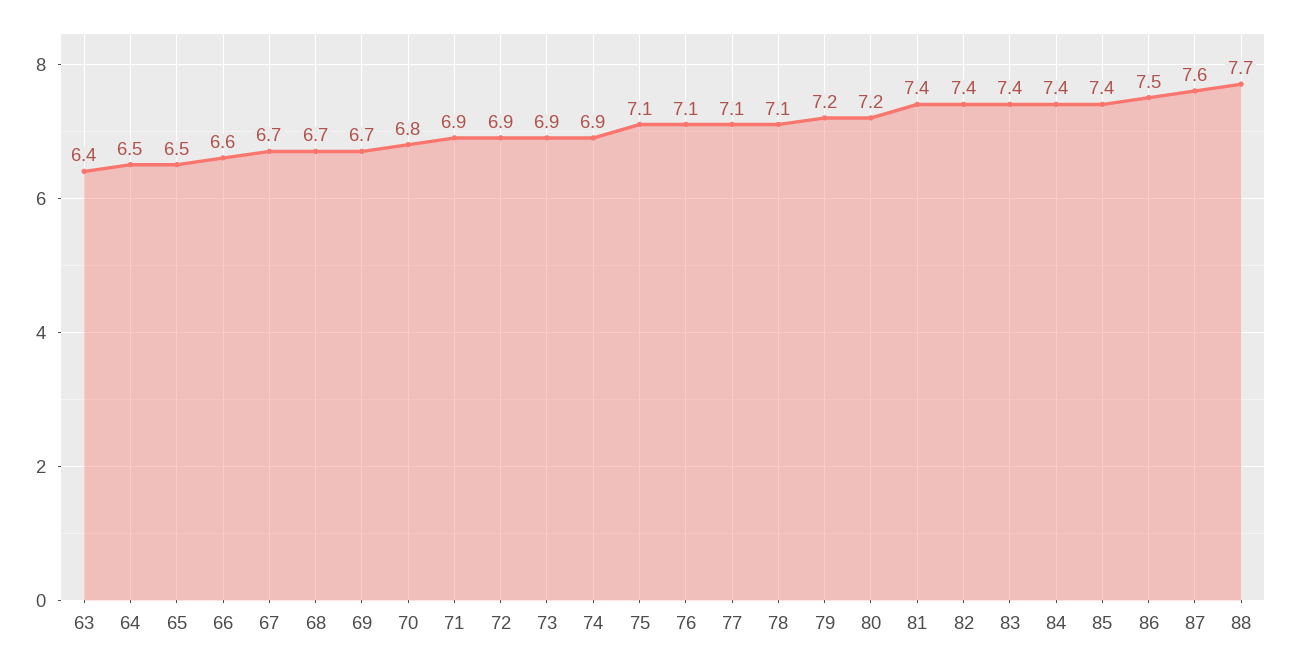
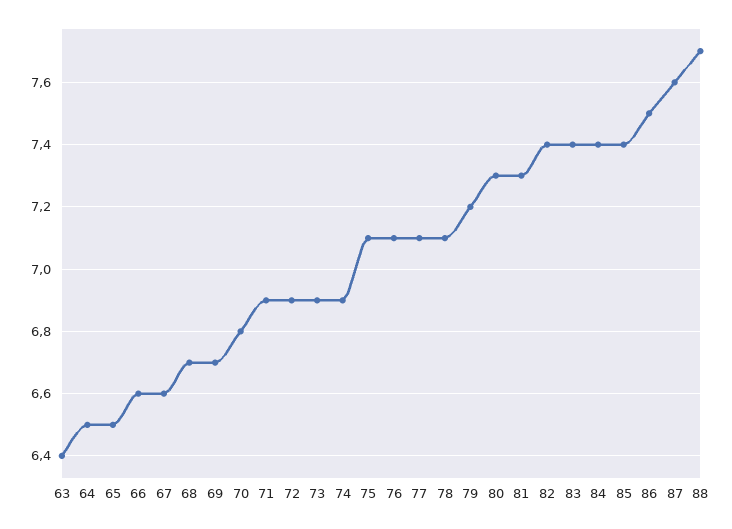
  {
    "63": 6.4,
    "64": 6.5,
    "65": 6.5,
    "66": 6.6,
-   "67": 6.7,
+   "67": 6.6,
    "68": 6.7,
    "69": 6.7,
    "70": 6.8,
    "71": 6.9,
    "72": 6.9,
    "73": 6.9,
    "74": 6.9,
    "75": 7.1,
    "76": 7.1,
    "77": 7.1,
    "78": 7.1,
    "79": 7.2,
-   "80": 7.2,
+   "80": 7.3,
-   "81": 7.4,
+   "81": 7.3,
    "82": 7.4,
    "83": 7.4,
    "84": 7.4,
    "85": 7.4,
    "86": 7.5,
    "87": 7.6,
    "88": 7.7
  }

